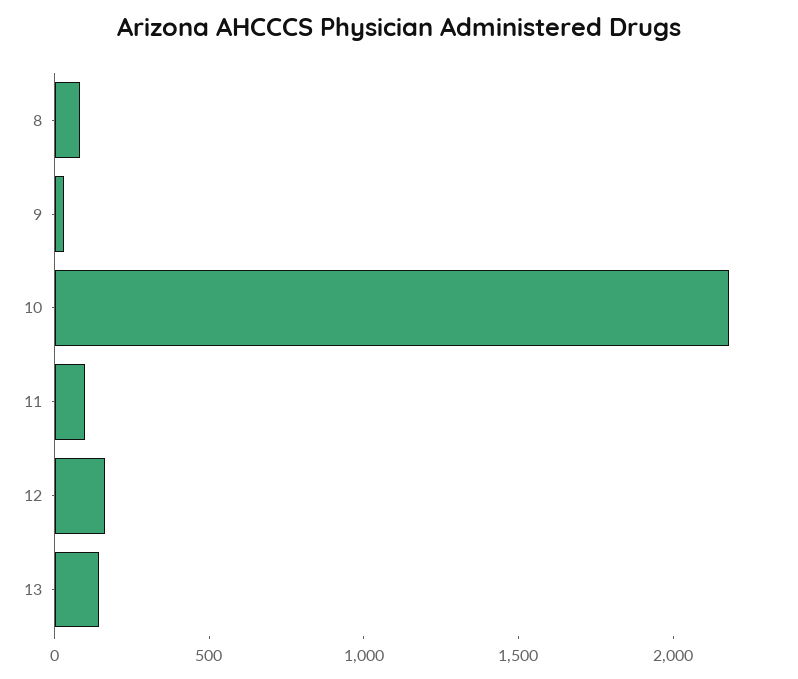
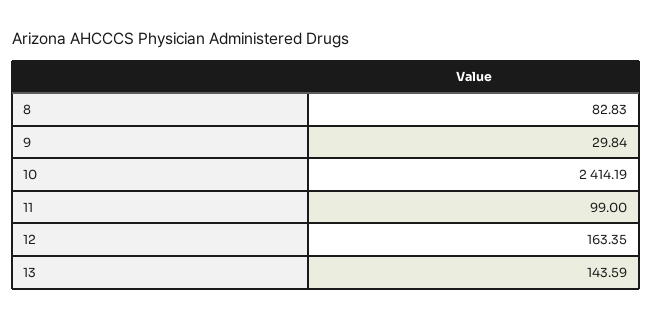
  {
    "8": 82.83,
    "9": 29.84,
-   "10": 2200,
+   "10": 2414.19,
    "11": 99,
    "12": 163.35,
    "13": 143.59
  }

